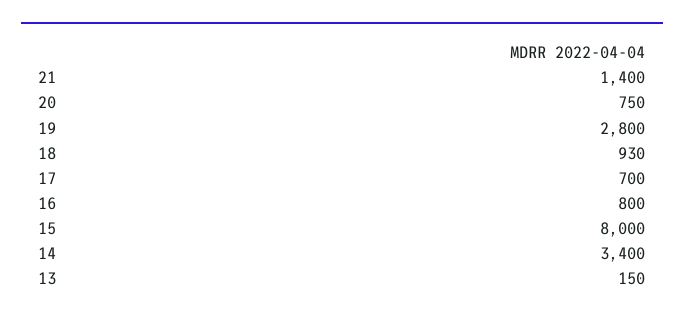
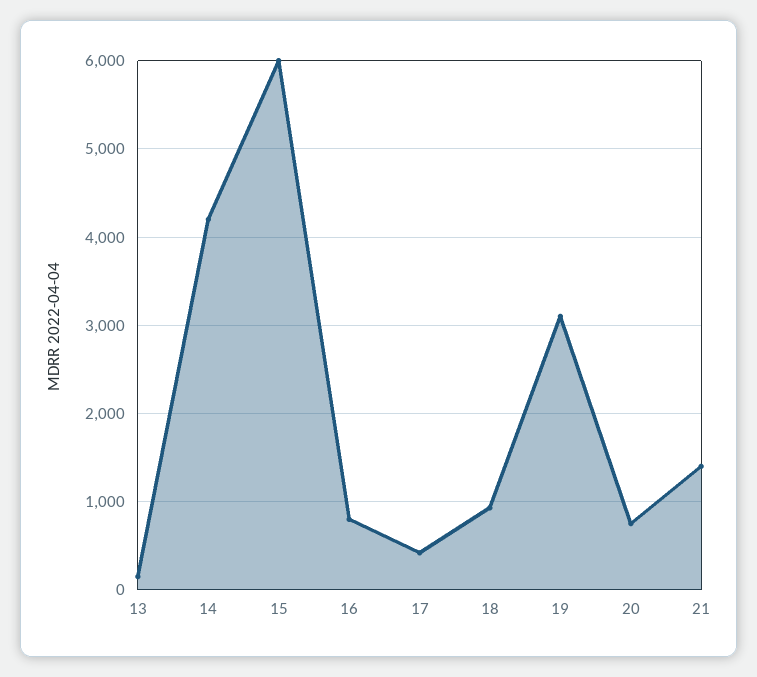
  {
    "21": 1400,
    "20": 750,
-   "19": 2800,
+   "19": 3100,
    "18": 930,
-   "17": 700,
+   "17": 400,
    "16": 800,
-   "15": 8000,
+   "15": 6000,
-   "14": 3400,
+   "14": 4200,
    "13": 150
  }

